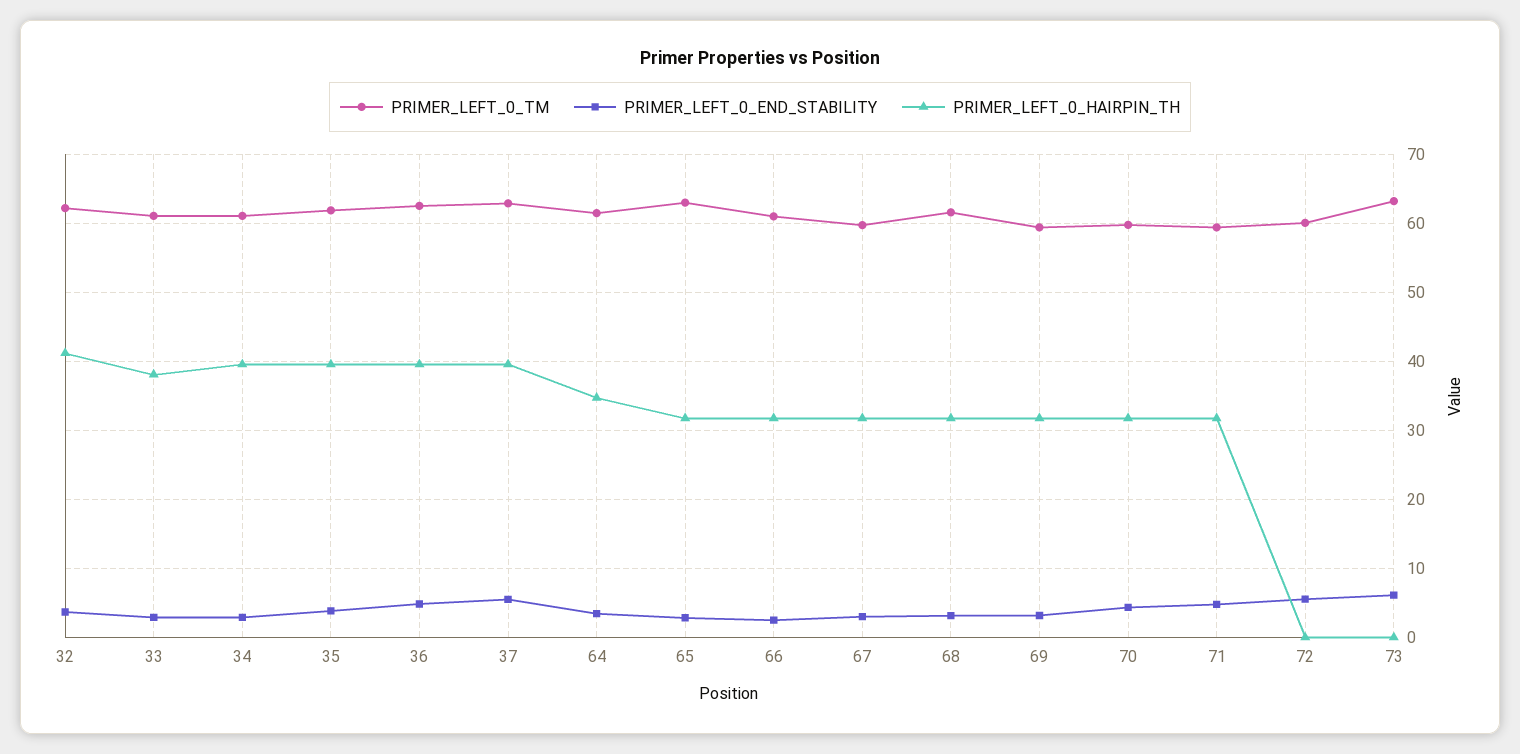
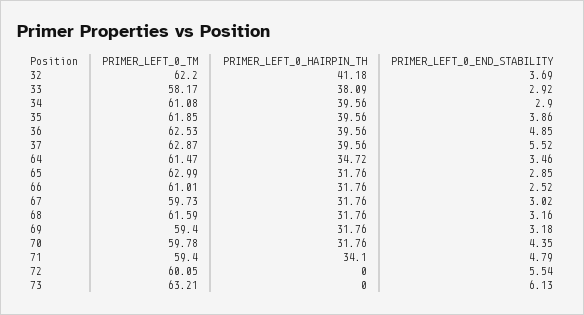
  {
    "PRIMER_LEFT_0_TM": {
      "32": 62.2,
-     "33": 61,
+     "33": 58.17,
      "34": 61.08,
      "35": 61.85,
      "36": 62.53,
      "37": 62.87,
      "64": 61.47,
      "65": 62.99,
      "66": 61.01,
      "67": 59.73,
      "68": 61.59,
      "69": 59.4,
      "70": 59.78,
      "71": 59.4,
      "72": 60.05,
      "73": 63.21
    },
    "PRIMER_LEFT_0_END_STABILITY": {
      "32": 3.69,
      "33": 2.92,
      "34": 2.9,
      "35": 3.86,
      "36": 4.85,
      "37": 5.52,
      "64": 3.46,
      "65": 2.85,
      "66": 2.52,
      "67": 3.02,
      "68": 3.16,
      "69": 3.18,
      "70": 4.35,
      "71": 4.79,
      "72": 5.54,
      "73": 6.13
    },
    "PRIMER_LEFT_0_HAIRPIN_TH": {
      "32": 41.18,
      "33": 38.09,
      "34": 39.56,
      "35": 39.56,
      "36": 39.56,
      "37": 39.56,
      "64": 34.72,
      "65": 31.76,
      "66": 31.76,
      "67": 31.76,
      "68": 31.76,
      "69": 31.76,
      "70": 31.76,
-     "71": 32,
+     "71": 34.1,
      "72": 0,
      "73": 0
    }
  }

